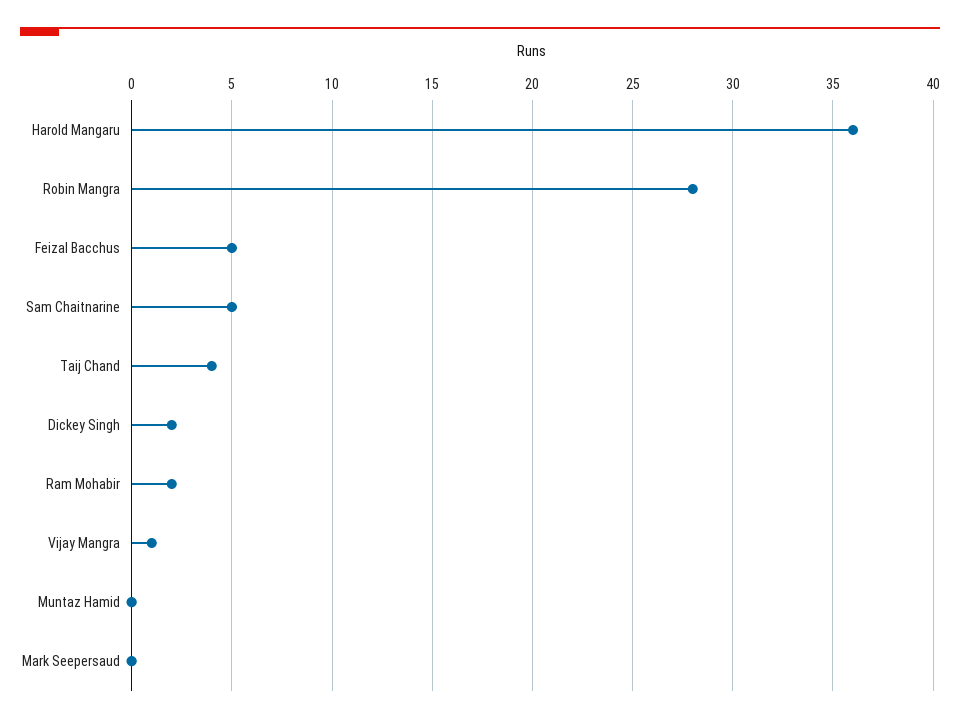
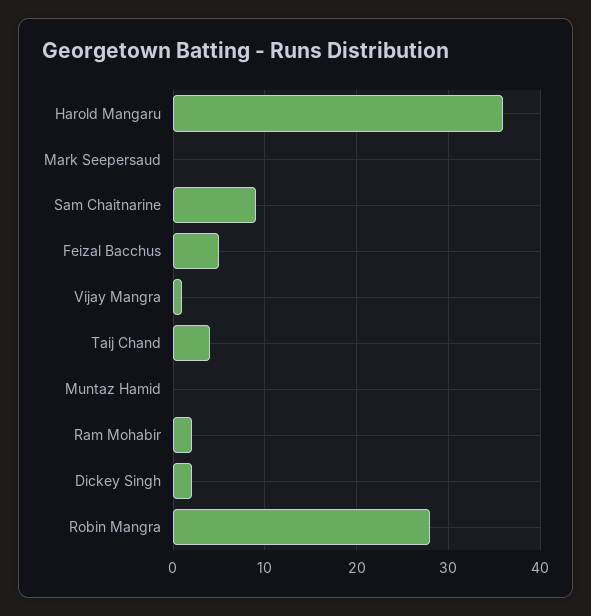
  {
    "Harold Mangaru": 36,
    "Robin Mangra": 28,
    "Feizal Bacchus": 5,
-   "Sam Chaitnarine": 5,
+   "Sam Chaitnarine": 9,
    "Taij Chand": 4,
    "Dickey Singh": 2,
    "Ram Mohabir": 2,
    "Vijay Mangra": 1,
    "Muntaz Hamid": 0,
    "Mark Seepersaud": 0
  }

